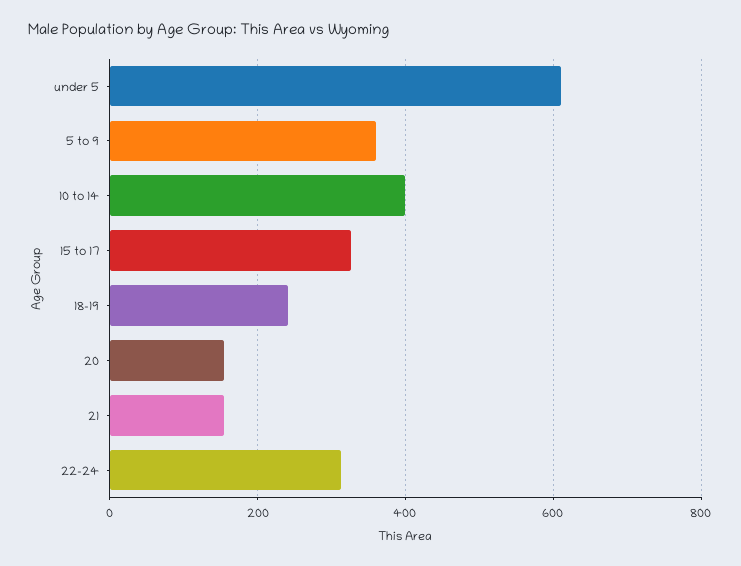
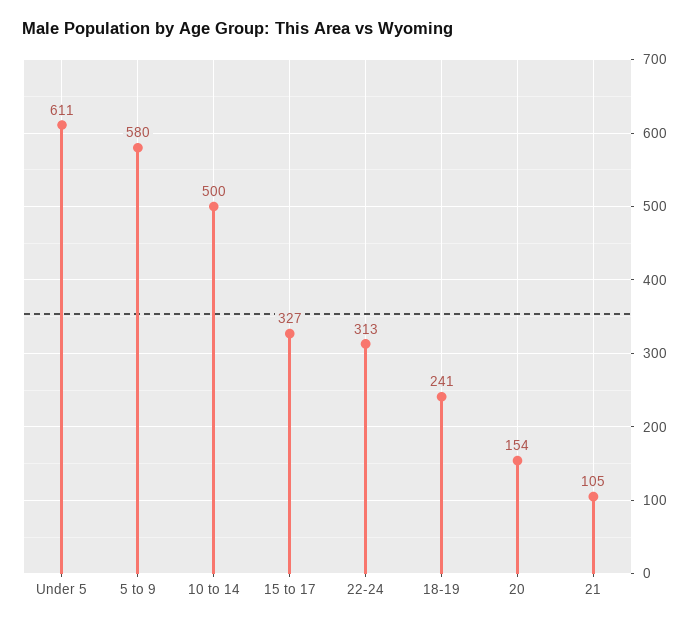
  {
    "under 5": 611,
-   "5 to 9": 360,
+   "5 to 9": 580,
-   "10 to 14": 400,
+   "10 to 14": 500,
    "15 to 17": 327,
    "18-19": 241,
    "20": 154,
-   "21": 160,
+   "21": 105,
    "22-24": 313
  }

